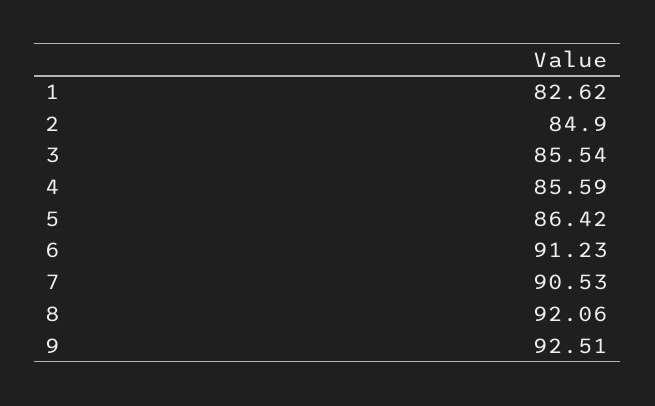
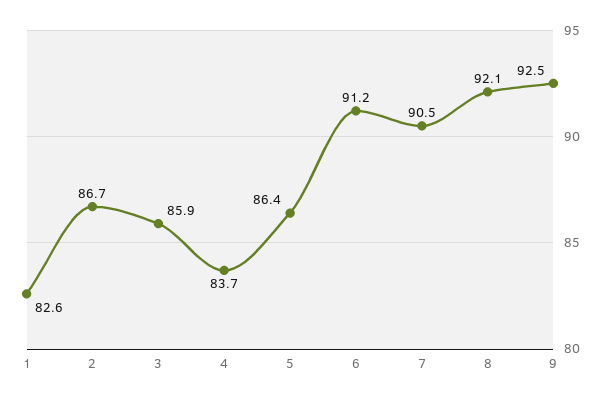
  {
    "1": 82.62,
-   "2": 84.9,
+   "2": 86.7,
-   "3": 85.54,
+   "3": 85.9,
-   "4": 85.59,
+   "4": 83.7,
    "5": 86.42,
    "6": 91.23,
    "7": 90.53,
    "8": 92.06,
    "9": 92.51
  }

